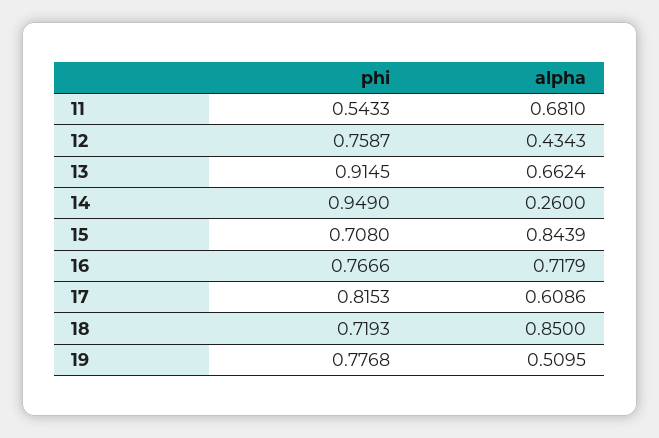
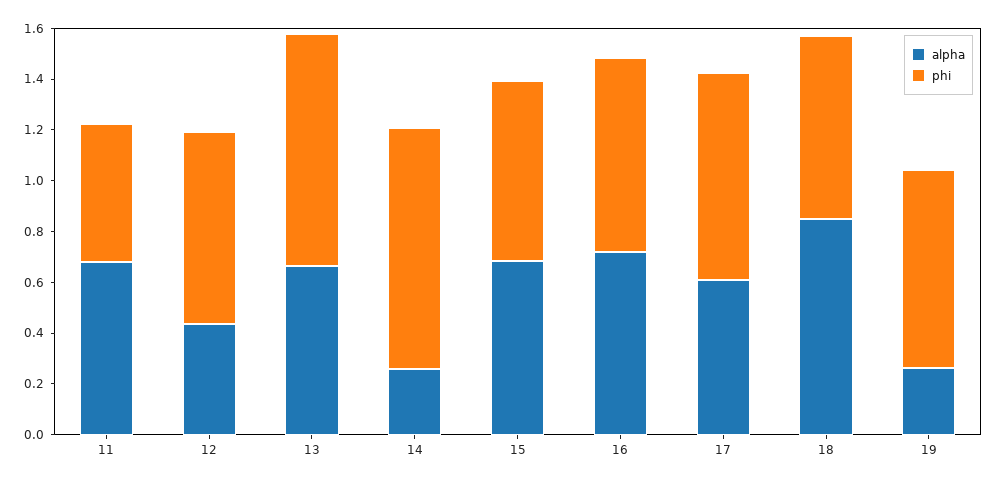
  {
    "phi": {
      "11": 0.5433,
      "12": 0.7587,
      "13": 0.9145,
      "14": 0.949,
      "15": 0.708,
      "16": 0.7666,
      "17": 0.8153,
      "18": 0.7193,
      "19": 0.7768
    },
    "alpha": {
      "11": 0.681,
      "12": 0.4343,
      "13": 0.6624,
      "14": 0.26,
-     "15": 0.8439,
+     "15": 0.7,
      "16": 0.7179,
      "17": 0.6086,
      "18": 0.85,
-     "19": 0.5095
+     "19": 0.25
    }
  }

